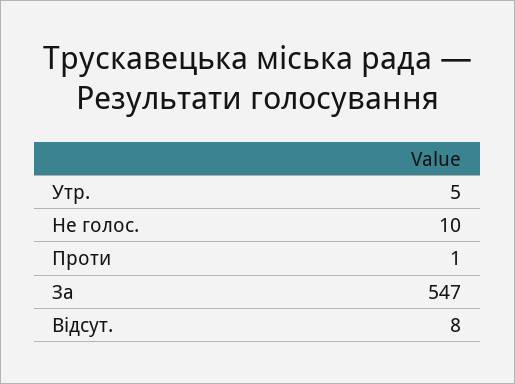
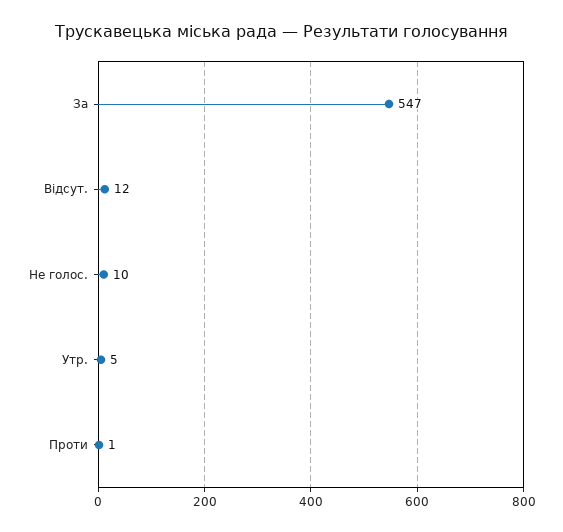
  {
    "Утр.": 5,
    "Не голос.": 10,
    "Проти": 1,
    "За": 547,
-   "Відсут.": 8
+   "Відсут.": 12
  }

